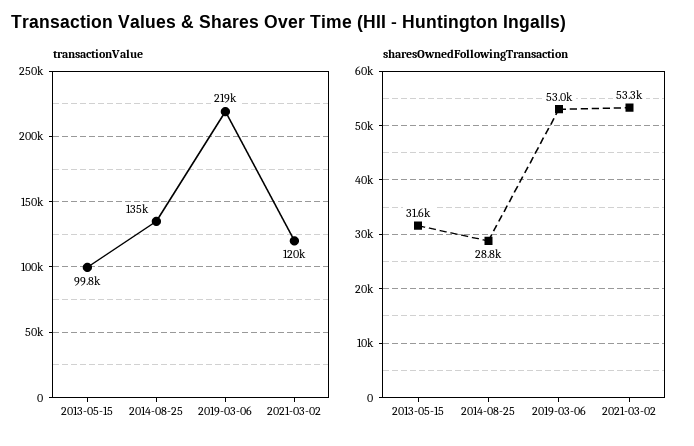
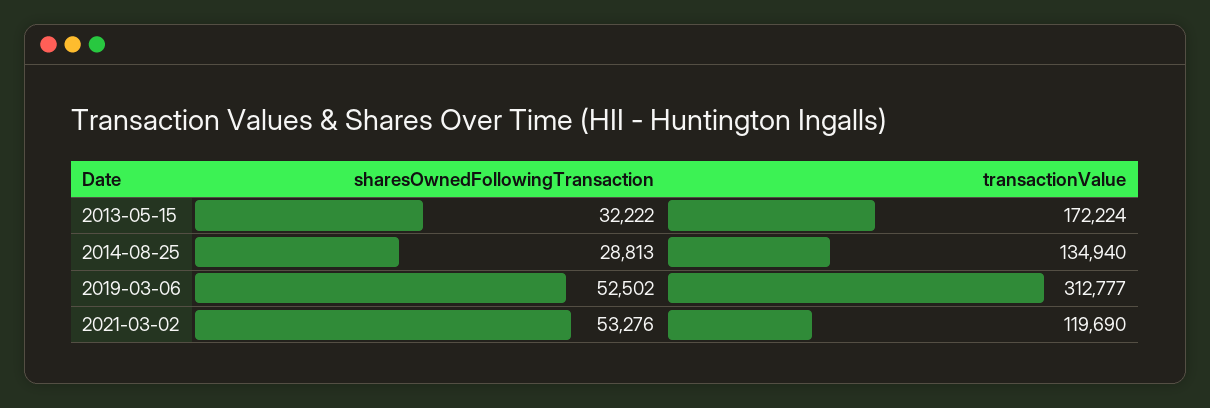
  {
    "transactionValue": {
-     "2013-05-15": 99800,
+     "2013-05-15": 172224,
      "2014-08-25": 134940,
-     "2019-03-06": 219000,
+     "2019-03-06": 312777,
      "2021-03-02": 119690
    },
    "sharesOwnedFollowingTransaction": {
-     "2013-05-15": 31600,
+     "2013-05-15": 32222,
      "2014-08-25": 28813,
-     "2019-03-06": 53000,
+     "2019-03-06": 52502,
      "2021-03-02": 53276
    }
  }

